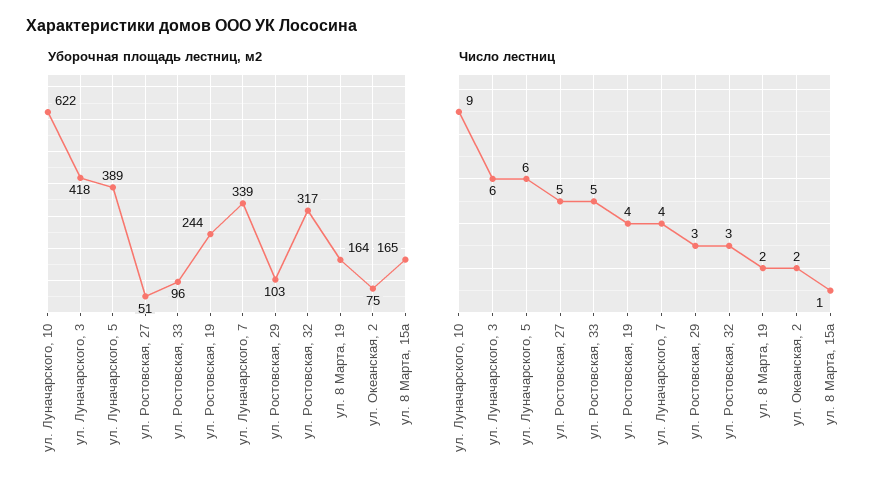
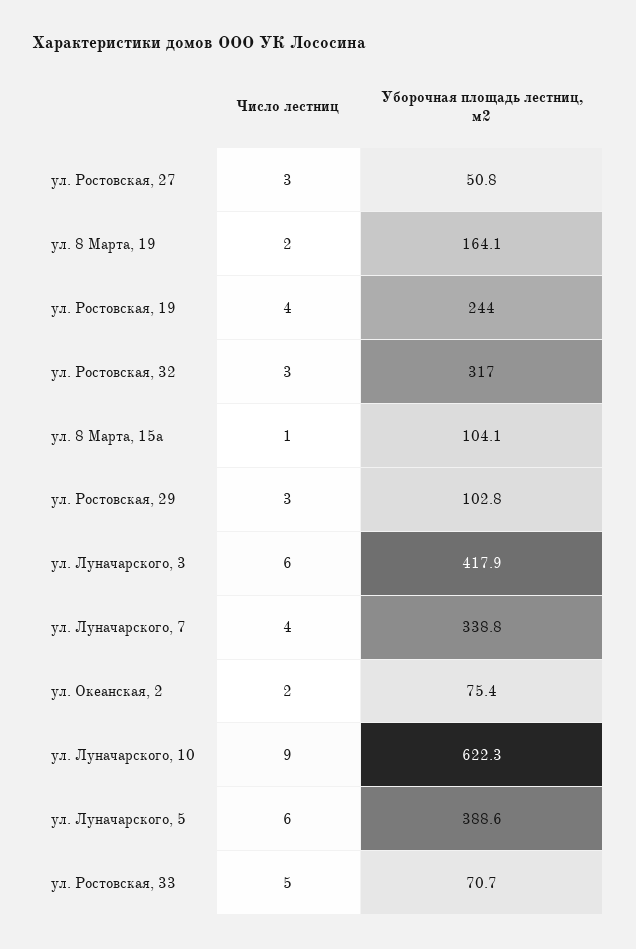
  {
    "Уборочная площадь лестниц, м2": {
      "ул. Луначарского, 10": 622.3,
      "ул. Луначарского, 3": 417.9,
      "ул. Луначарского, 5": 388.6,
      "ул. Ростовская, 27": 50.8,
-     "ул. Ростовская, 33": 96,
+     "ул. Ростовская, 33": 70.7,
      "ул. Ростовская, 19": 244,
      "ул. Луначарского, 7": 338.8,
      "ул. Ростовская, 29": 102.8,
      "ул. Ростовская, 32": 317,
      "ул. 8 Марта, 19": 164.1,
      "ул. Океанская, 2": 75.4,
-     "ул. 8 Марта, 15а": 165
+     "ул. 8 Марта, 15а": 104.1
    },
    "Число лестниц": {
      "ул. Луначарского, 10": 9,
      "ул. Луначарского, 3": 6,
      "ул. Луначарского, 5": 6,
-     "ул. Ростовская, 27": 5,
+     "ул. Ростовская, 27": 3,
      "ул. Ростовская, 33": 5,
      "ул. Ростовская, 19": 4,
      "ул. Луначарского, 7": 4,
      "ул. Ростовская, 29": 3,
      "ул. Ростовская, 32": 3,
      "ул. 8 Марта, 19": 2,
      "ул. Океанская, 2": 2,
      "ул. 8 Марта, 15а": 1
    }
  }

